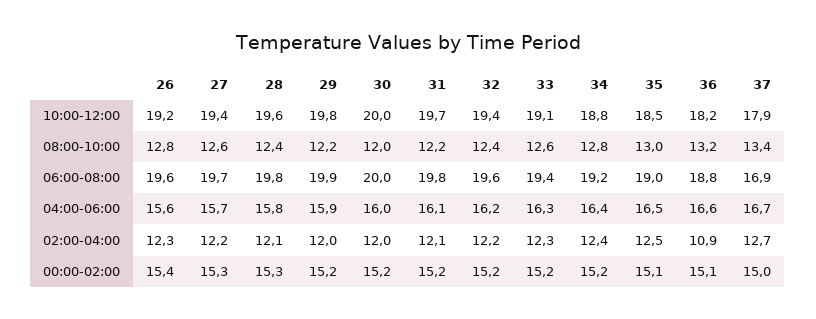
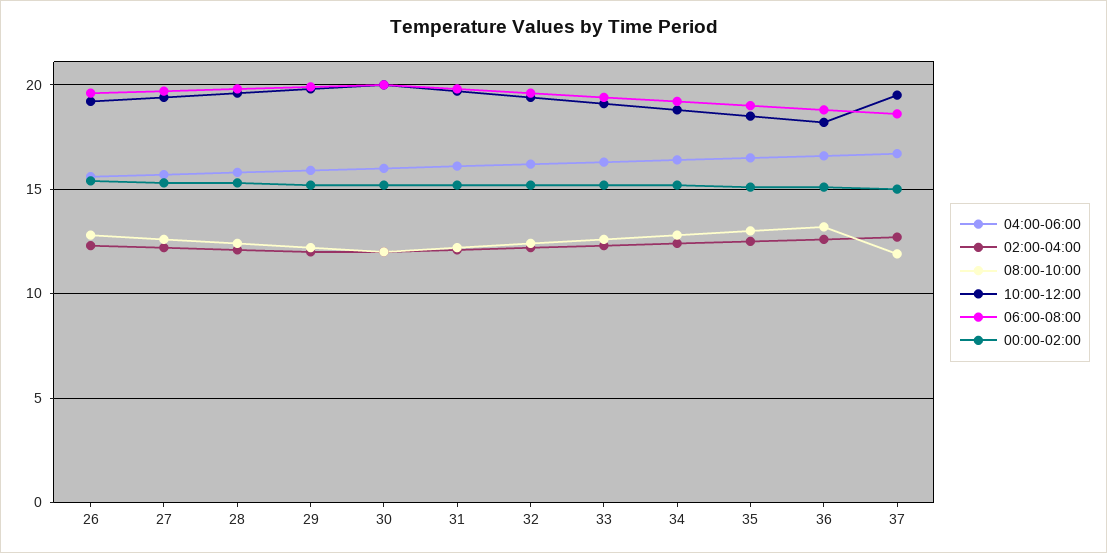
  {
    "10:00-12:00": {
      "26": 19.2,
      "27": 19.4,
      "28": 19.6,
      "29": 19.8,
      "30": 20,
      "31": 19.7,
      "32": 19.4,
      "33": 19.1,
      "34": 18.8,
      "35": 18.5,
      "36": 18.2,
-     "37": 17.9
+     "37": 19.5
    },
    "08:00-10:00": {
      "26": 12.8,
      "27": 12.6,
      "28": 12.4,
      "29": 12.2,
      "30": 12,
      "31": 12.2,
      "32": 12.4,
      "33": 12.6,
      "34": 12.8,
      "35": 13,
      "36": 13.2,
-     "37": 13.4
+     "37": 12
    },
    "06:00-08:00": {
      "26": 19.6,
      "27": 19.7,
      "28": 19.8,
      "29": 19.9,
      "30": 20,
      "31": 19.8,
      "32": 19.6,
      "33": 19.4,
      "34": 19.2,
      "35": 19,
      "36": 18.8,
-     "37": 16.9
+     "37": 18.5
    },
    "04:00-06:00": {
      "26": 15.6,
      "27": 15.7,
      "28": 15.8,
      "29": 15.9,
      "30": 16,
      "31": 16.1,
      "32": 16.2,
      "33": 16.3,
      "34": 16.4,
      "35": 16.5,
      "36": 16.6,
      "37": 16.7
    },
    "02:00-04:00": {
      "26": 12.3,
      "27": 12.2,
      "28": 12.1,
      "29": 12,
      "30": 12,
      "31": 12.1,
      "32": 12.2,
      "33": 12.3,
      "34": 12.4,
      "35": 12.5,
-     "36": 10.9,
+     "36": 12.5,
      "37": 12.7
    },
    "00:00-02:00": {
      "26": 15.4,
      "27": 15.3,
      "28": 15.3,
      "29": 15.2,
      "30": 15.2,
      "31": 15.2,
      "32": 15.2,
      "33": 15.2,
      "34": 15.2,
      "35": 15.1,
      "36": 15.1,
      "37": 15
    }
  }

